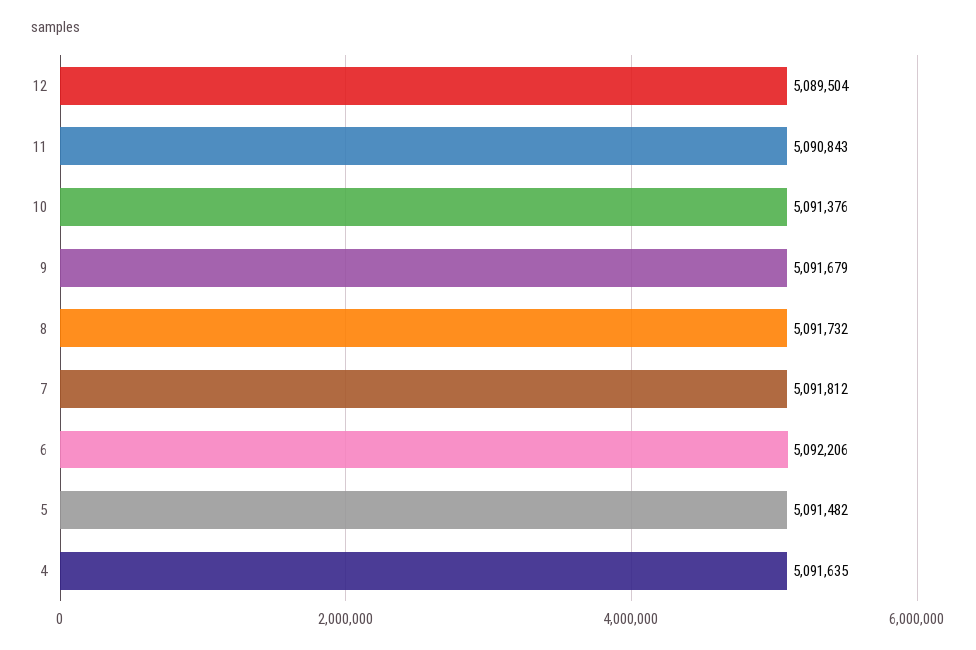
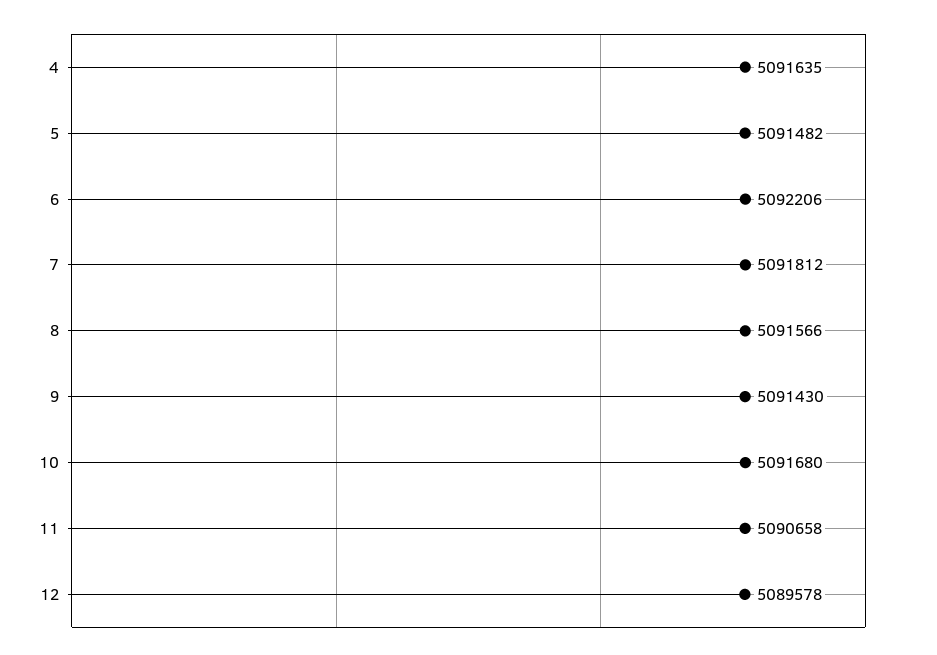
  {
-   "12": 5089504,
+   "12": 5089578,
-   "11": 5090843,
+   "11": 5090658,
-   "10": 5091376,
+   "10": 5091680,
-   "9": 5091679,
+   "9": 5091430,
-   "8": 5091732,
+   "8": 5091566,
    "7": 5091812,
    "6": 5092206,
    "5": 5091482,
    "4": 5091635
  }

